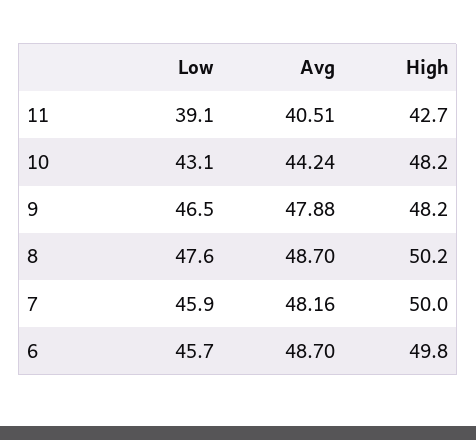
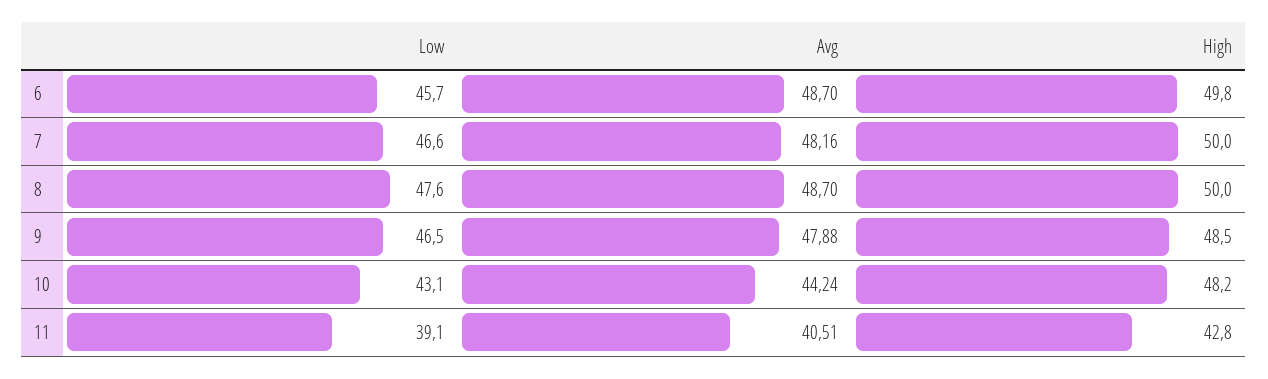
  {
    "Low": {
      "11": 39.1,
      "10": 43.1,
      "9": 46.5,
      "8": 47.6,
-     "7": 45.9,
+     "7": 46.6,
      "6": 45.7
    },
    "Avg": {
      "11": 40.51,
      "10": 44.24,
      "9": 47.88,
      "8": 48.7,
      "7": 48.16,
      "6": 48.7
    },
    "High": {
-     "11": 42.7,
+     "11": 42.8,
      "10": 48.2,
-     "9": 48.2,
+     "9": 48.5,
-     "8": 50.2,
+     "8": 50,
      "7": 50,
      "6": 49.8
    }
  }

